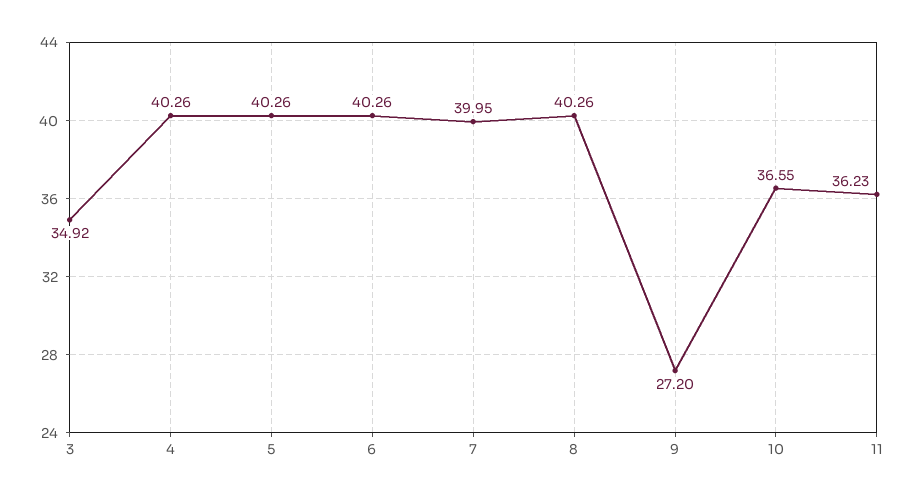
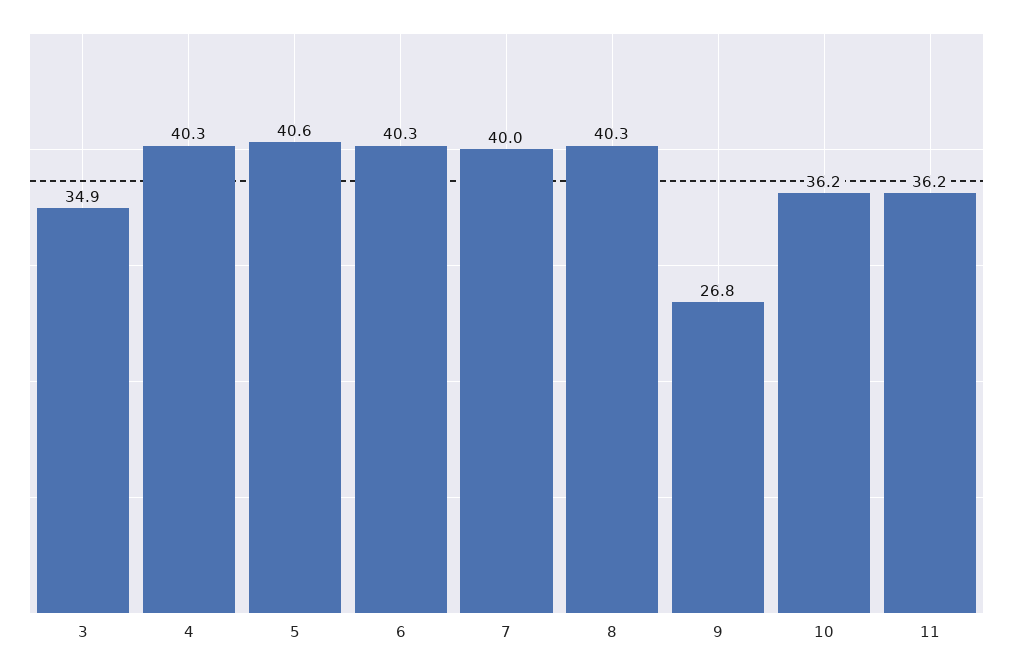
  {
    "3": 34.92,
    "4": 40.26,
-   "5": 40.26,
+   "5": 40.6,
    "6": 40.26,
    "7": 39.95,
    "8": 40.26,
-   "9": 27.2,
+   "9": 26.8,
-   "10": 36.55,
+   "10": 36.2,
    "11": 36.23
  }

